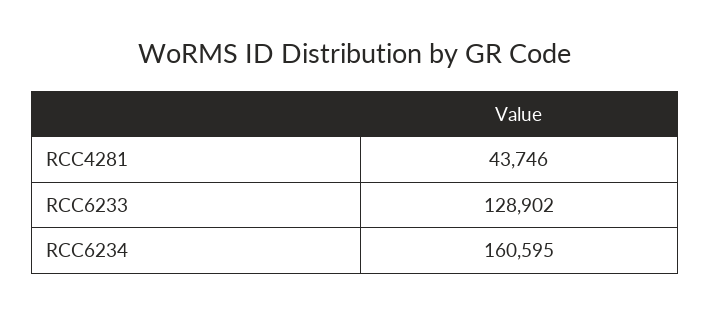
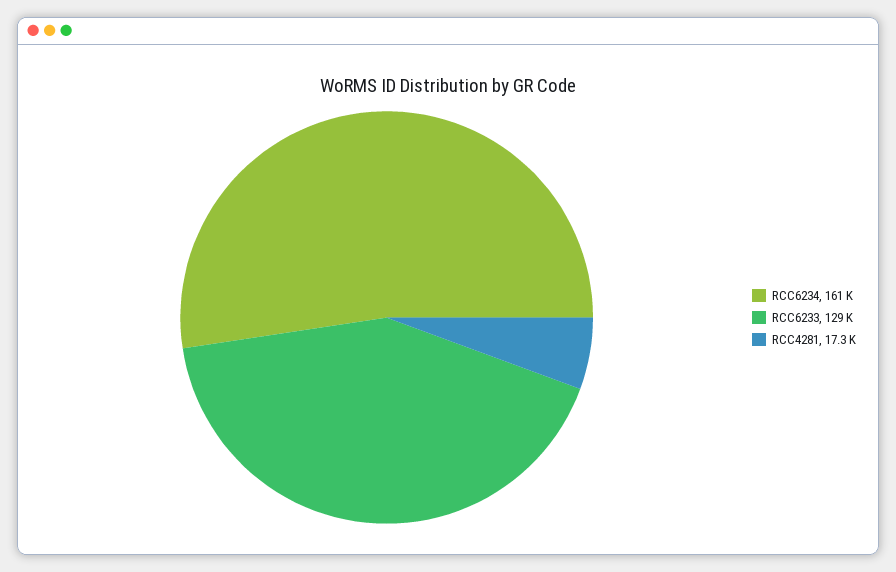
  {
-   "RCC4281": 43746,
+   "RCC4281": 17300,
    "RCC6233": 128902,
    "RCC6234": 160595
  }

